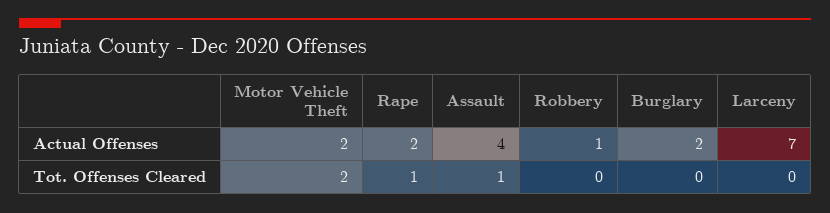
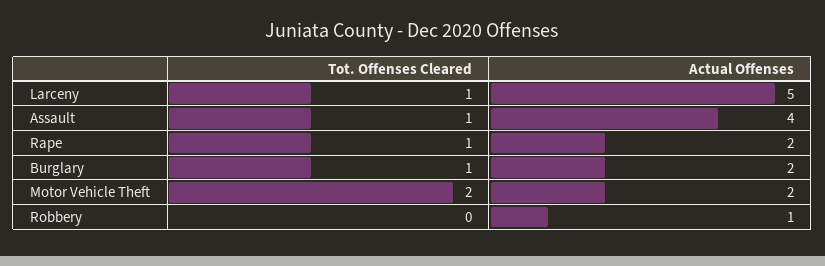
  {
    "Motor Vehicle Theft": {
      "Actual Offenses": 2,
      "Tot. Offenses Cleared": 2
    },
    "Rape": {
      "Actual Offenses": 2,
      "Tot. Offenses Cleared": 1
    },
    "Assault": {
      "Actual Offenses": 4,
      "Tot. Offenses Cleared": 1
    },
    "Robbery": {
      "Actual Offenses": 1,
      "Tot. Offenses Cleared": 0
    },
    "Burglary": {
      "Actual Offenses": 2,
-     "Tot. Offenses Cleared": 0
+     "Tot. Offenses Cleared": 1
    },
    "Larceny": {
-     "Actual Offenses": 7,
+     "Actual Offenses": 5,
-     "Tot. Offenses Cleared": 0
+     "Tot. Offenses Cleared": 1
    }
  }

